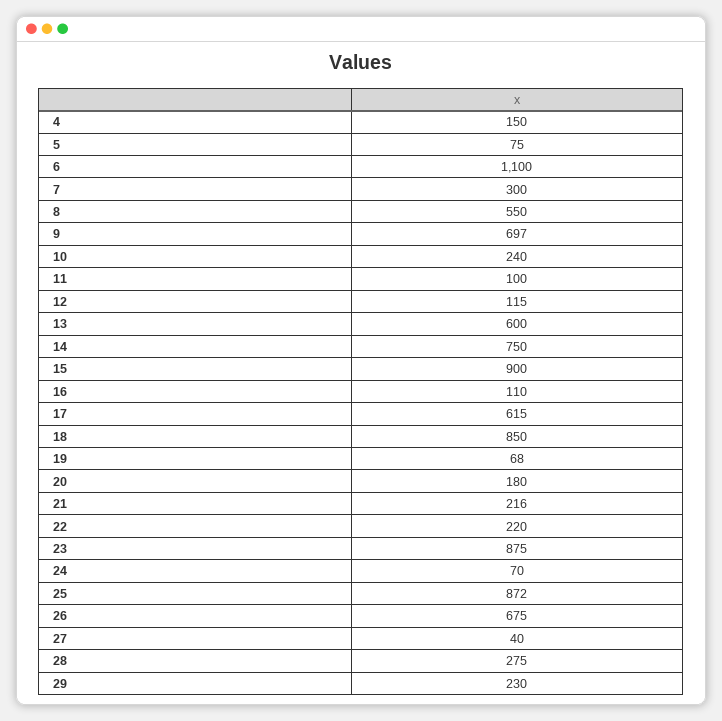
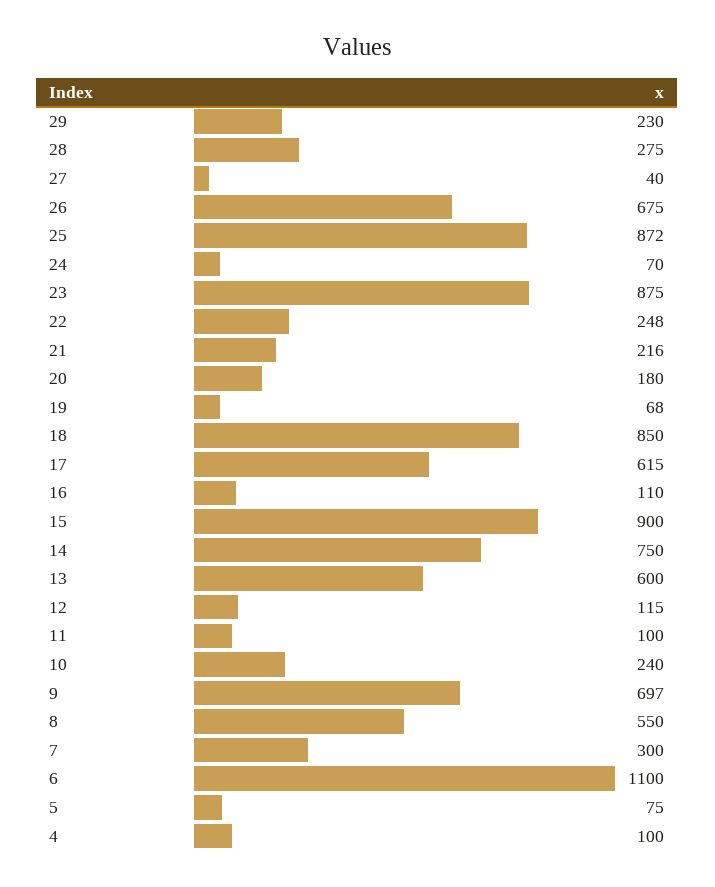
  {
-   "4": 150,
+   "4": 100,
    "5": 75,
    "6": 1100,
    "7": 300,
    "8": 550,
    "9": 697,
    "10": 240,
    "11": 100,
    "12": 115,
    "13": 600,
    "14": 750,
    "15": 900,
    "16": 110,
    "17": 615,
    "18": 850,
    "19": 68,
    "20": 180,
    "21": 216,
-   "22": 220,
+   "22": 248,
    "23": 875,
    "24": 70,
    "25": 872,
    "26": 675,
    "27": 40,
    "28": 275,
    "29": 230
  }

